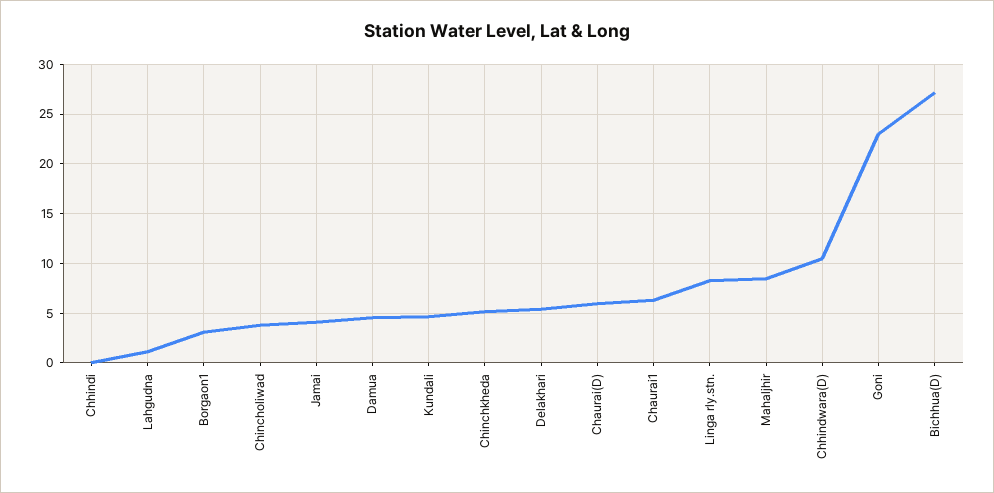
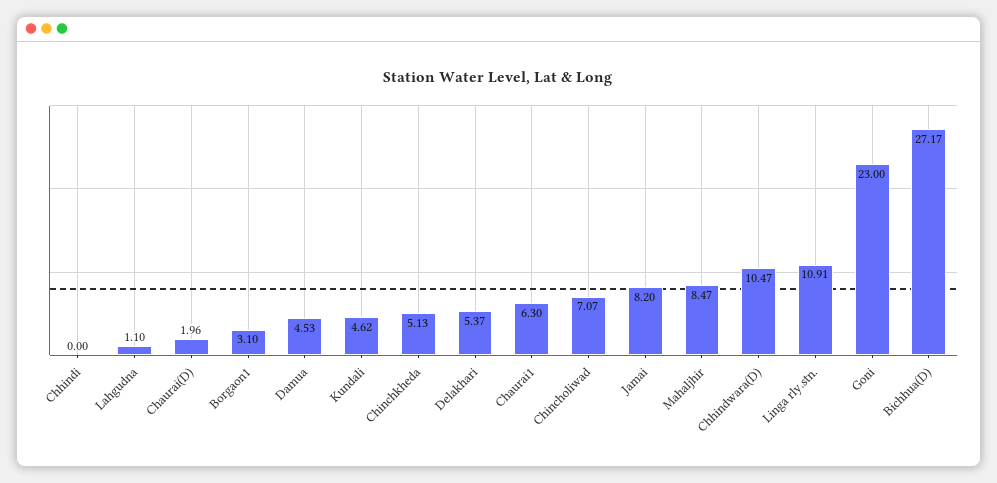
  {
    "Chhindi": 0,
    "Lahgudna": 1.1,
    "Borgaon1": 3.1,
-   "Chincholiwad": 4,
+   "Chincholiwad": 7.07,
-   "Jamai": 4,
+   "Jamai": 8.2,
    "Damua": 4.53,
    "Kundali": 4.62,
    "Chinchkheda": 5.13,
    "Delakhari": 5.37,
-   "Chaurai(D)": 6,
+   "Chaurai(D)": 1.96,
    "Chaurai1": 6.3,
-   "Linga rly.stn.": 8,
+   "Linga rly.stn.": 10.91,
    "Mahaljhir": 8.47,
    "Chhindwara(D)": 10.47,
    "Goni": 23,
    "Bichhua(D)": 27.17
  }

